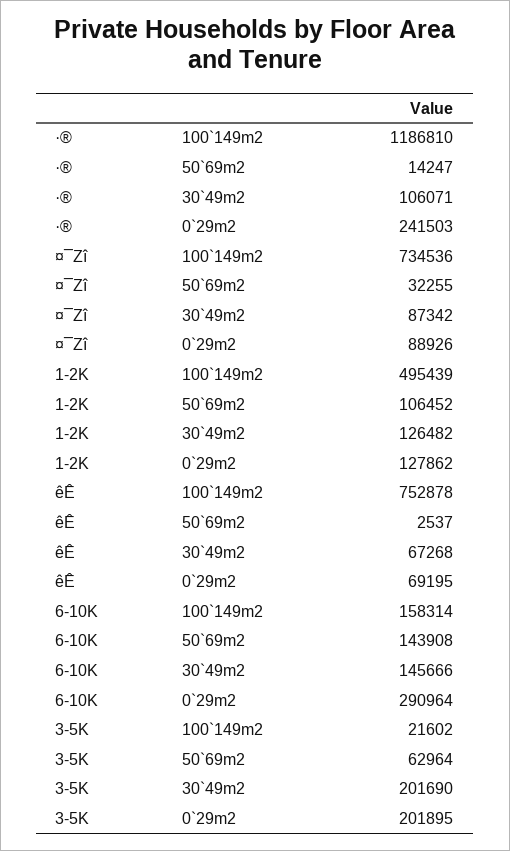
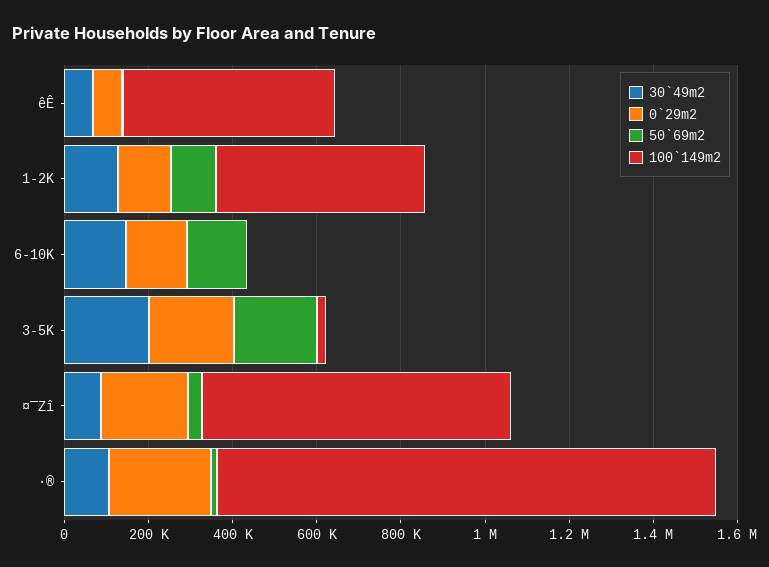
  {
    "100`149m2": {
      "·®": 1186810,
      "¤¯Zî": 734536,
      "1-2K": 495439,
-     "êÊ": 752878,
+     "êÊ": 500000,
-     "6-10K": 158314,
+     "6-10K": 0,
      "3-5K": 21602
    },
    "50`69m2": {
      "·®": 14247,
      "¤¯Zî": 32255,
      "1-2K": 106452,
      "êÊ": 2537,
      "6-10K": 143908,
-     "3-5K": 62964
+     "3-5K": 200000
    },
    "30`49m2": {
      "·®": 106071,
      "¤¯Zî": 87342,
      "1-2K": 126482,
      "êÊ": 67268,
      "6-10K": 145666,
      "3-5K": 201690
    },
    "0`29m2": {
      "·®": 241503,
-     "¤¯Zî": 88926,
+     "¤¯Zî": 200000,
      "1-2K": 127862,
      "êÊ": 69195,
-     "6-10K": 290964,
+     "6-10K": 150000,
      "3-5K": 201895
    }
  }

